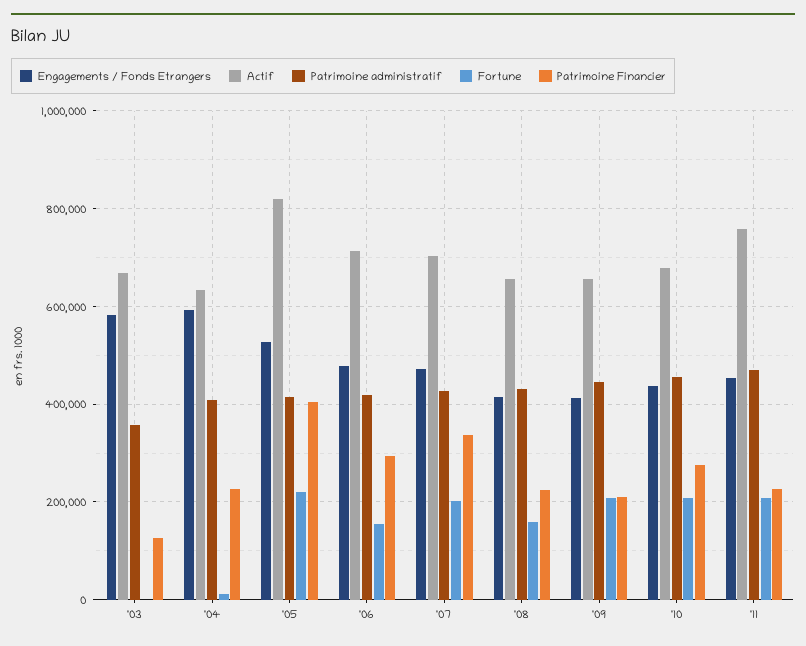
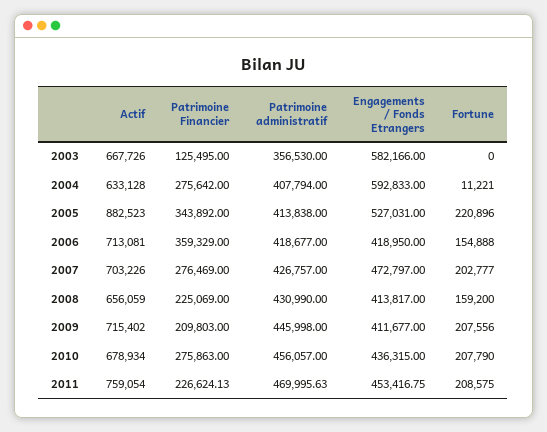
  {
    "Engagements / Fonds Etrangers": {
      "'03": 582166,
      "'04": 592833,
      "'05": 527031,
-     "'06": 480000,
+     "'06": 418950,
      "'07": 472797,
      "'08": 413817,
      "'09": 411677,
      "'10": 436315,
      "'11": 453416.75
    },
    "Actif": {
      "'03": 667726,
      "'04": 633128,
-     "'05": 820000,
+     "'05": 882523,
      "'06": 713081,
      "'07": 703226,
      "'08": 656059,
-     "'09": 660000,
+     "'09": 715402,
      "'10": 678934,
      "'11": 759054
    },
    "Patrimoine administratif": {
      "'03": 356530,
      "'04": 407794,
      "'05": 413838,
      "'06": 418677,
      "'07": 426757,
      "'08": 430990,
      "'09": 445998,
      "'10": 456057,
      "'11": 469995.63
    },
    "Fortune": {
      "'03": 0,
      "'04": 11221,
      "'05": 220896,
      "'06": 154888,
      "'07": 202777,
      "'08": 159200,
      "'09": 207556,
      "'10": 207790,
      "'11": 208575
    },
    "Patrimoine Financier": {
      "'03": 125495,
-     "'04": 220000,
+     "'04": 275642,
-     "'05": 400000,
+     "'05": 343892,
-     "'06": 300000,
+     "'06": 359329,
-     "'07": 340000,
+     "'07": 276469,
      "'08": 225069,
      "'09": 209803,
      "'10": 275863,
      "'11": 226624.13
    }
  }

